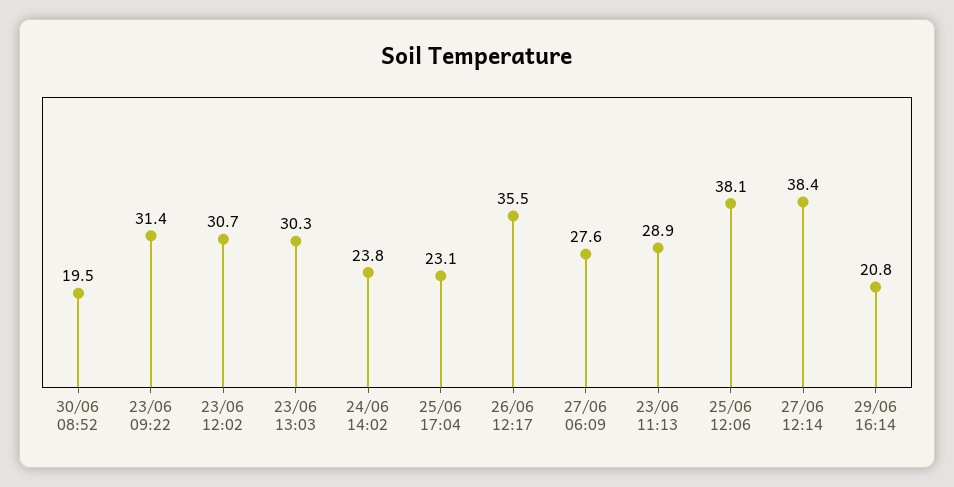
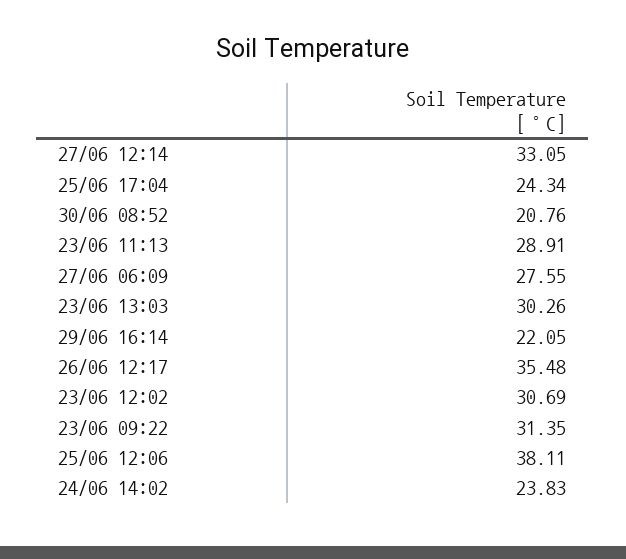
  {
-   "30/06 08:52": 19.5,
+   "30/06 08:52": 20.76,
    "23/06 09:22": 31.35,
    "23/06 12:02": 30.69,
    "23/06 13:03": 30.26,
    "24/06 14:02": 23.83,
-   "25/06 17:04": 23.1,
+   "25/06 17:04": 24.34,
    "26/06 12:17": 35.48,
    "27/06 06:09": 27.55,
    "23/06 11:13": 28.91,
    "25/06 12:06": 38.11,
-   "27/06 12:14": 38.4,
+   "27/06 12:14": 33.05,
-   "29/06 16:14": 20.8
+   "29/06 16:14": 22.05
  }

